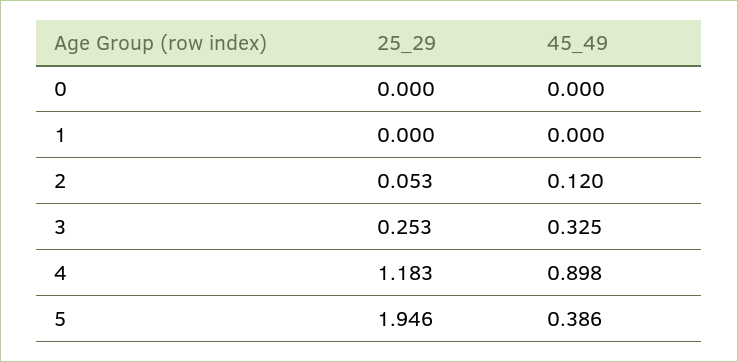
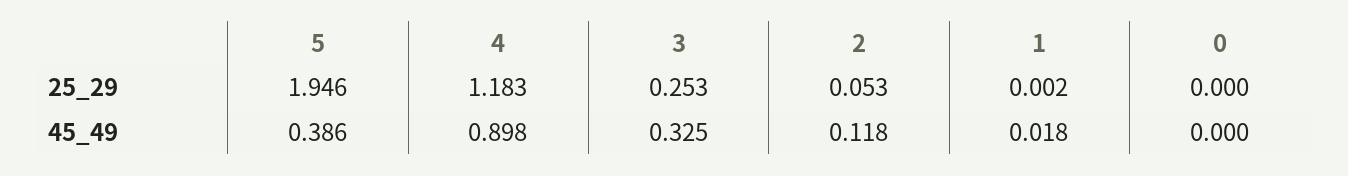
  {
    "25_29": {
      "0": 0,
-     "1": 0,
+     "1": 0.002,
      "2": 0.053,
      "3": 0.253,
      "4": 1.183,
      "5": 1.946
    },
    "45_49": {
      "0": 0,
-     "1": 0,
+     "1": 0.018,
-     "2": 0.12,
+     "2": 0.118,
      "3": 0.325,
      "4": 0.898,
      "5": 0.386
    }
  }

